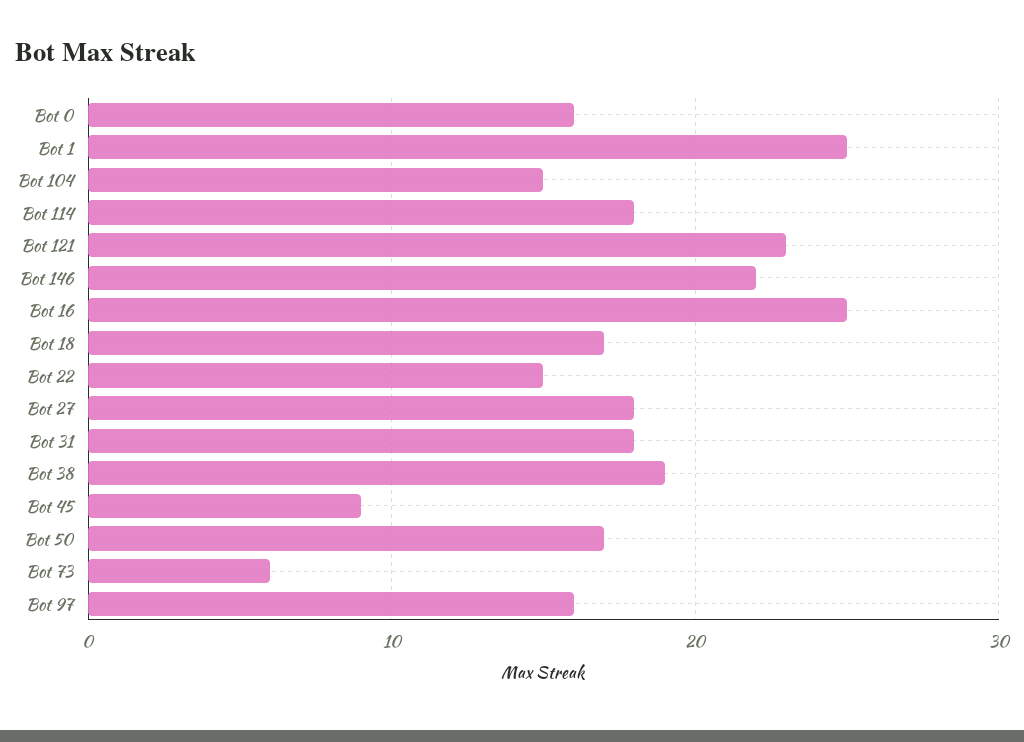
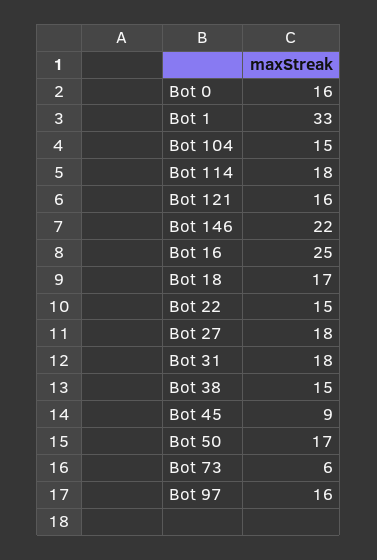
  {
    "Bot 0": 16,
-   "Bot 1": 25,
+   "Bot 1": 33,
    "Bot 104": 15,
    "Bot 114": 18,
-   "Bot 121": 23,
+   "Bot 121": 16,
    "Bot 146": 22,
    "Bot 16": 25,
    "Bot 18": 17,
    "Bot 22": 15,
    "Bot 27": 18,
    "Bot 31": 18,
-   "Bot 38": 19,
+   "Bot 38": 15,
    "Bot 45": 9,
    "Bot 50": 17,
    "Bot 73": 6,
    "Bot 97": 16
  }

